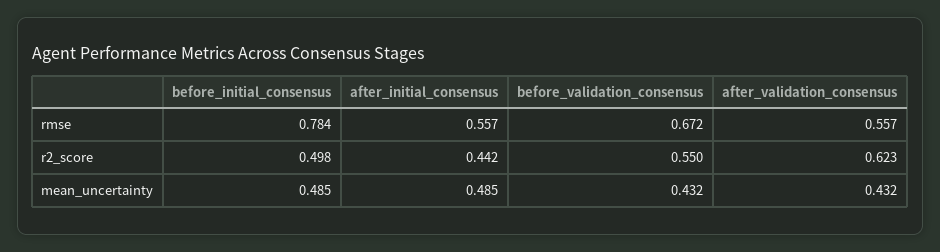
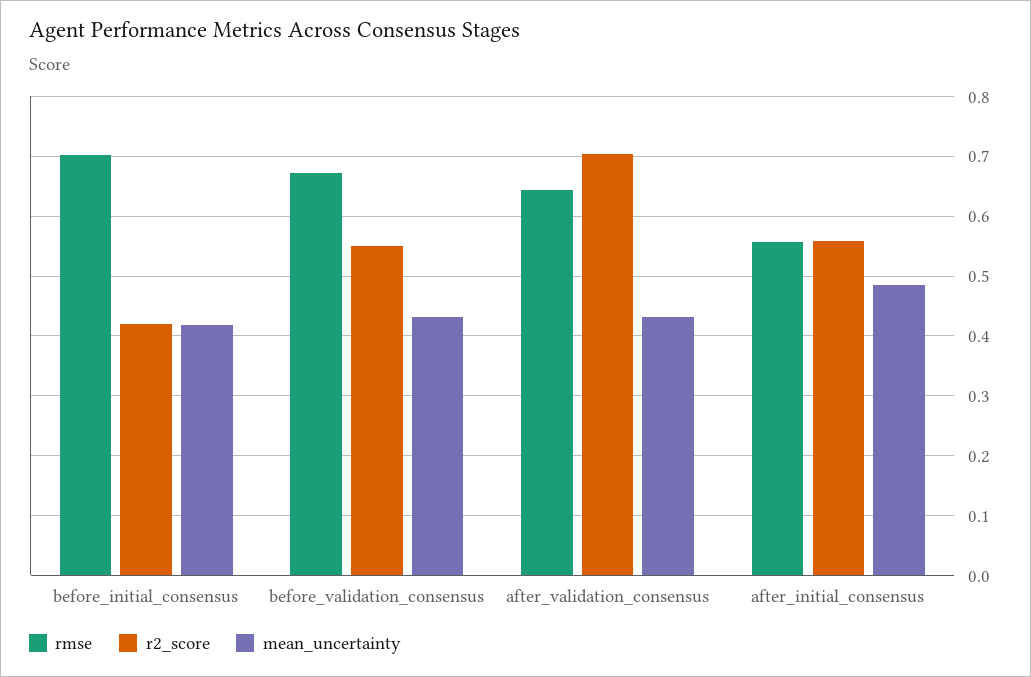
  {
    "rmse": {
-     "before_initial_consensus": 0.784,
+     "before_initial_consensus": 0.7,
      "after_initial_consensus": 0.557,
      "before_validation_consensus": 0.672,
-     "after_validation_consensus": 0.557
+     "after_validation_consensus": 0.64
    },
    "r2_score": {
-     "before_initial_consensus": 0.498,
+     "before_initial_consensus": 0.42,
-     "after_initial_consensus": 0.442,
+     "after_initial_consensus": 0.56,
      "before_validation_consensus": 0.55,
-     "after_validation_consensus": 0.623
+     "after_validation_consensus": 0.7
    },
    "mean_uncertainty": {
-     "before_initial_consensus": 0.485,
+     "before_initial_consensus": 0.42,
      "after_initial_consensus": 0.485,
      "before_validation_consensus": 0.432,
      "after_validation_consensus": 0.432
    }
  }

